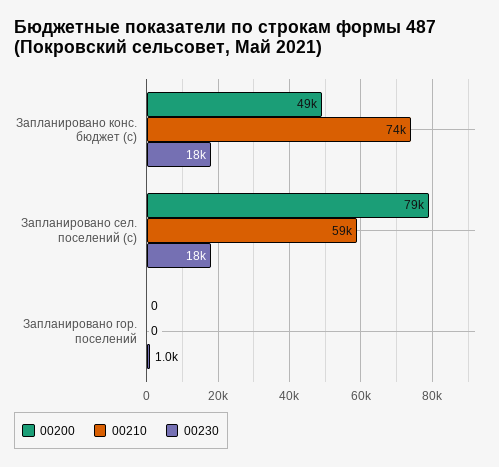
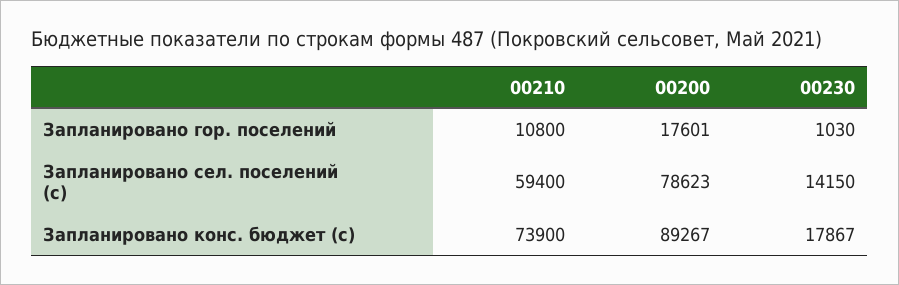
  {
    "00200": {
-     "Запланировано конс. бюджет (с)": 49000,
+     "Запланировано конс. бюджет (с)": 89267,
      "Запланировано сел. поселений (с)": 78623,
-     "Запланировано гор. поселений": 0
+     "Запланировано гор. поселений": 17601
    },
    "00210": {
      "Запланировано конс. бюджет (с)": 73900,
      "Запланировано сел. поселений (с)": 59400,
-     "Запланировано гор. поселений": 0
+     "Запланировано гор. поселений": 10800
    },
    "00230": {
      "Запланировано конс. бюджет (с)": 17867,
-     "Запланировано сел. поселений (с)": 18000,
+     "Запланировано сел. поселений (с)": 14150,
      "Запланировано гор. поселений": 1030
    }
  }

